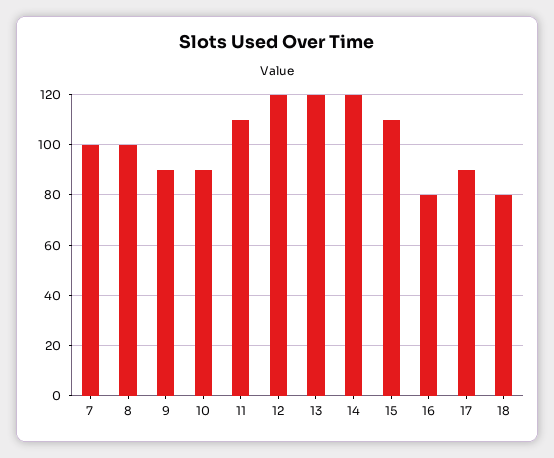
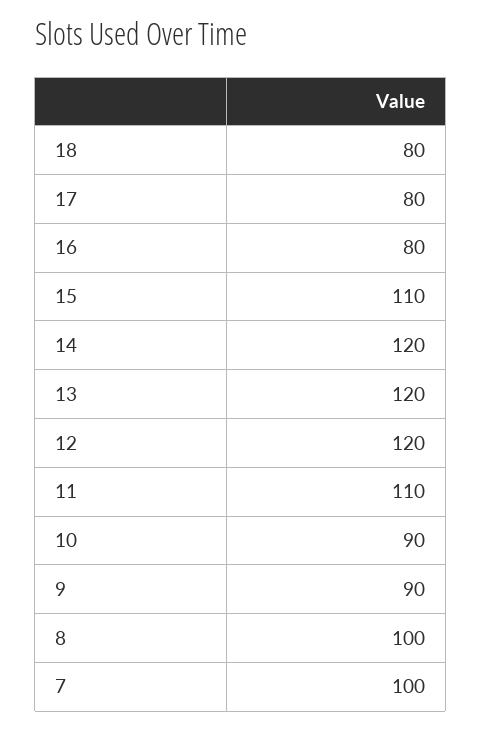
  {
    "7": 100,
    "8": 100,
    "9": 90,
    "10": 90,
    "11": 110,
    "12": 120,
    "13": 120,
    "14": 120,
    "15": 110,
    "16": 80,
-   "17": 90,
+   "17": 80,
    "18": 80
  }

